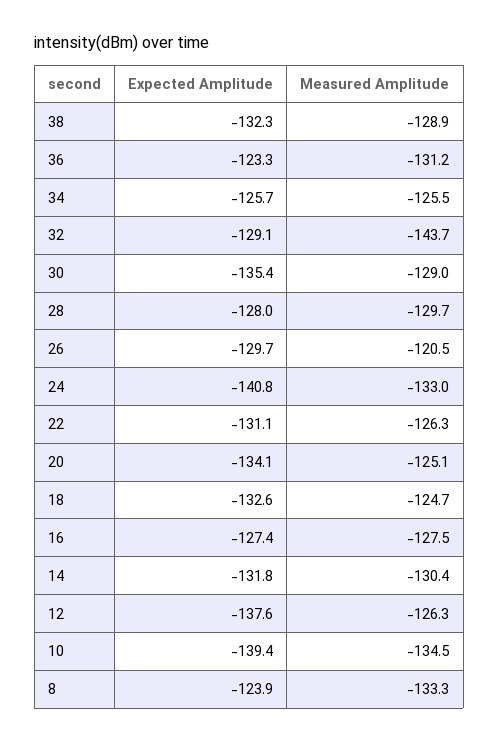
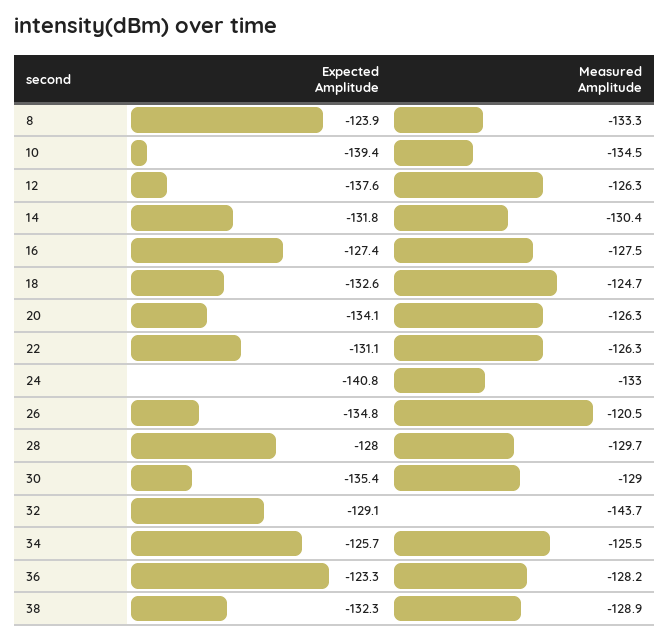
  {
    "Expected Amplitude": {
      "38": -132.3,
      "36": -123.3,
      "34": -125.7,
      "32": -129.1,
      "30": -135.4,
      "28": -128,
-     "26": -129.7,
+     "26": -134.8,
      "24": -140.8,
      "22": -131.1,
      "20": -134.1,
      "18": -132.6,
      "16": -127.4,
      "14": -131.8,
      "12": -137.6,
      "10": -139.4,
      "8": -123.9
    },
    "Measured Amplitude": {
      "38": -128.9,
-     "36": -131.2,
+     "36": -128.2,
      "34": -125.5,
      "32": -143.7,
      "30": -129,
      "28": -129.7,
      "26": -120.5,
      "24": -133,
      "22": -126.3,
-     "20": -125.1,
+     "20": -126.3,
      "18": -124.7,
      "16": -127.5,
      "14": -130.4,
      "12": -126.3,
      "10": -134.5,
      "8": -133.3
    }
  }

